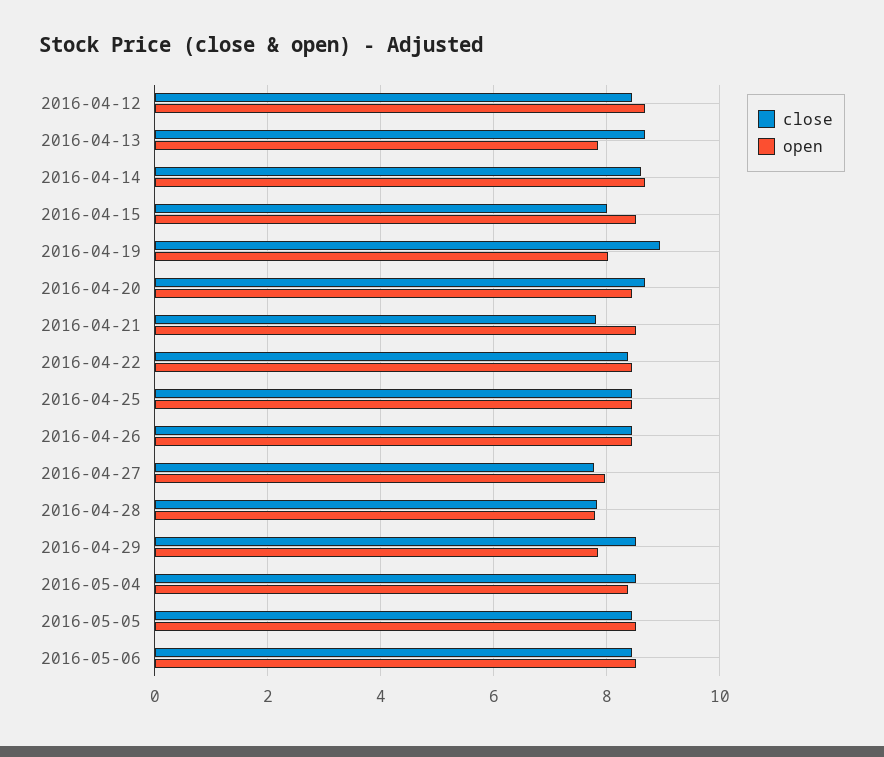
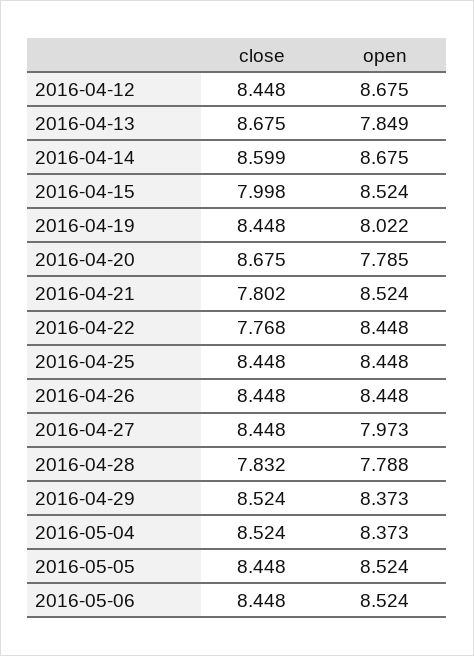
  {
    "close": {
      "2016-04-12": 8.448,
      "2016-04-13": 8.675,
      "2016-04-14": 8.599,
      "2016-04-15": 7.998,
-     "2016-04-19": 9,
+     "2016-04-19": 8.448,
      "2016-04-20": 8.675,
      "2016-04-21": 7.802,
-     "2016-04-22": 8.4,
+     "2016-04-22": 7.768,
      "2016-04-25": 8.448,
      "2016-04-26": 8.448,
-     "2016-04-27": 7.8,
+     "2016-04-27": 8.448,
      "2016-04-28": 7.832,
      "2016-04-29": 8.524,
      "2016-05-04": 8.524,
      "2016-05-05": 8.448,
      "2016-05-06": 8.448
    },
    "open": {
      "2016-04-12": 8.675,
      "2016-04-13": 7.849,
      "2016-04-14": 8.675,
      "2016-04-15": 8.524,
      "2016-04-19": 8.022,
-     "2016-04-20": 8.4,
+     "2016-04-20": 7.785,
      "2016-04-21": 8.524,
      "2016-04-22": 8.448,
      "2016-04-25": 8.448,
      "2016-04-26": 8.448,
      "2016-04-27": 7.973,
      "2016-04-28": 7.788,
-     "2016-04-29": 7.8,
+     "2016-04-29": 8.373,
      "2016-05-04": 8.373,
      "2016-05-05": 8.524,
      "2016-05-06": 8.524
    }
  }

